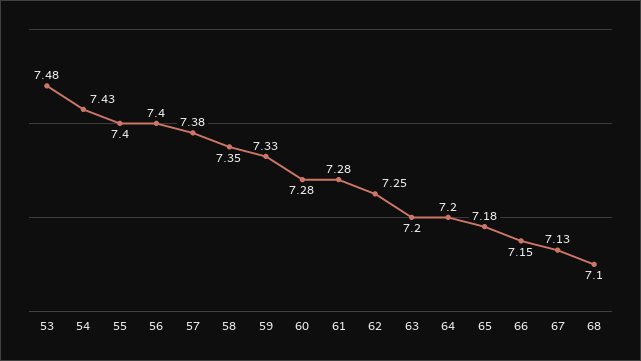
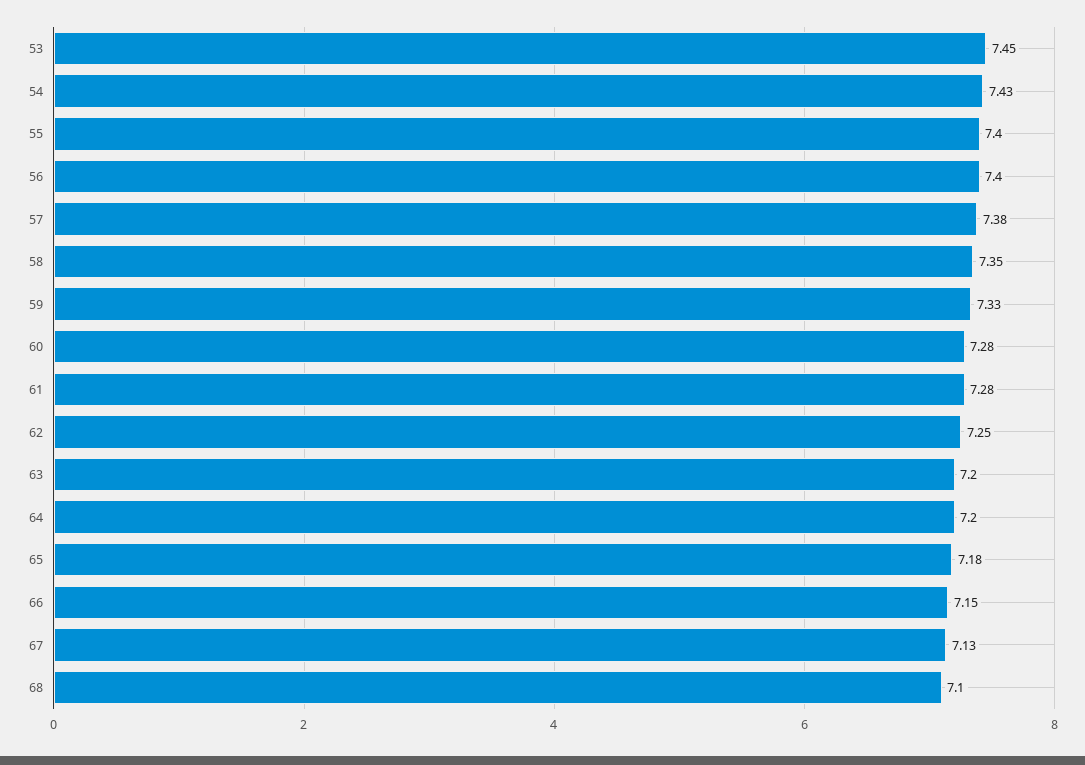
  {
-   "53": 7.48,
+   "53": 7.45,
    "54": 7.43,
    "55": 7.4,
    "56": 7.4,
    "57": 7.38,
    "58": 7.35,
    "59": 7.33,
    "60": 7.28,
    "61": 7.28,
    "62": 7.25,
    "63": 7.2,
    "64": 7.2,
    "65": 7.18,
    "66": 7.15,
    "67": 7.13,
    "68": 7.1
  }

